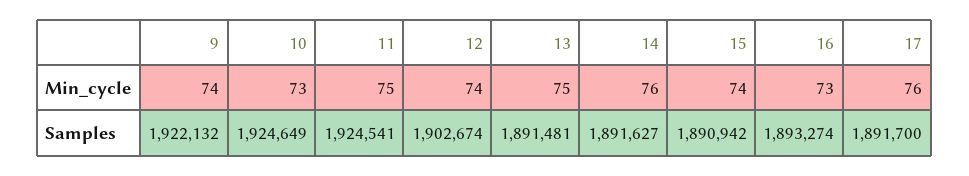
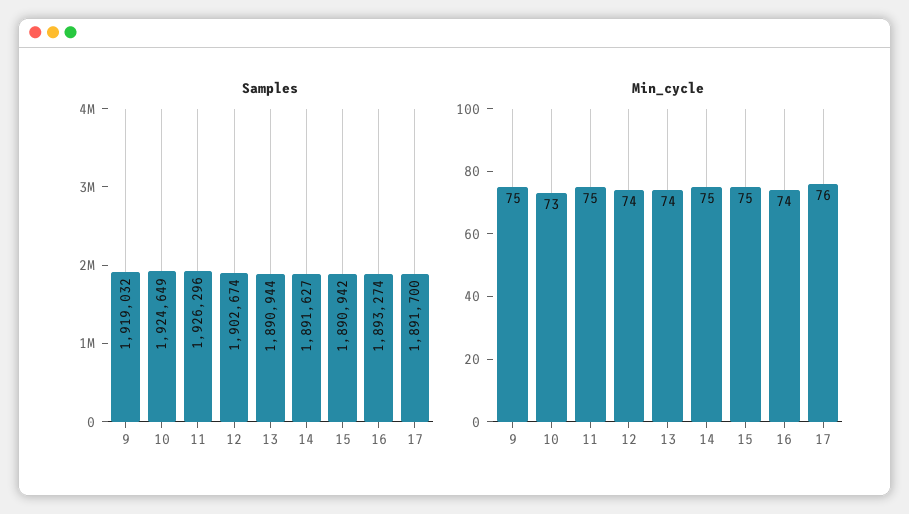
  {
    "Min_cycle": {
-     "9": 74,
+     "9": 75,
      "10": 73,
      "11": 75,
      "12": 74,
-     "13": 75,
+     "13": 74,
-     "14": 76,
+     "14": 75,
-     "15": 74,
+     "15": 75,
-     "16": 73,
+     "16": 74,
      "17": 76
    },
    "Samples": {
-     "9": 1922132,
+     "9": 1919032,
      "10": 1924649,
-     "11": 1924541,
+     "11": 1926296,
      "12": 1902674,
-     "13": 1891481,
+     "13": 1890944,
      "14": 1891627,
      "15": 1890942,
      "16": 1893274,
      "17": 1891700
    }
  }

